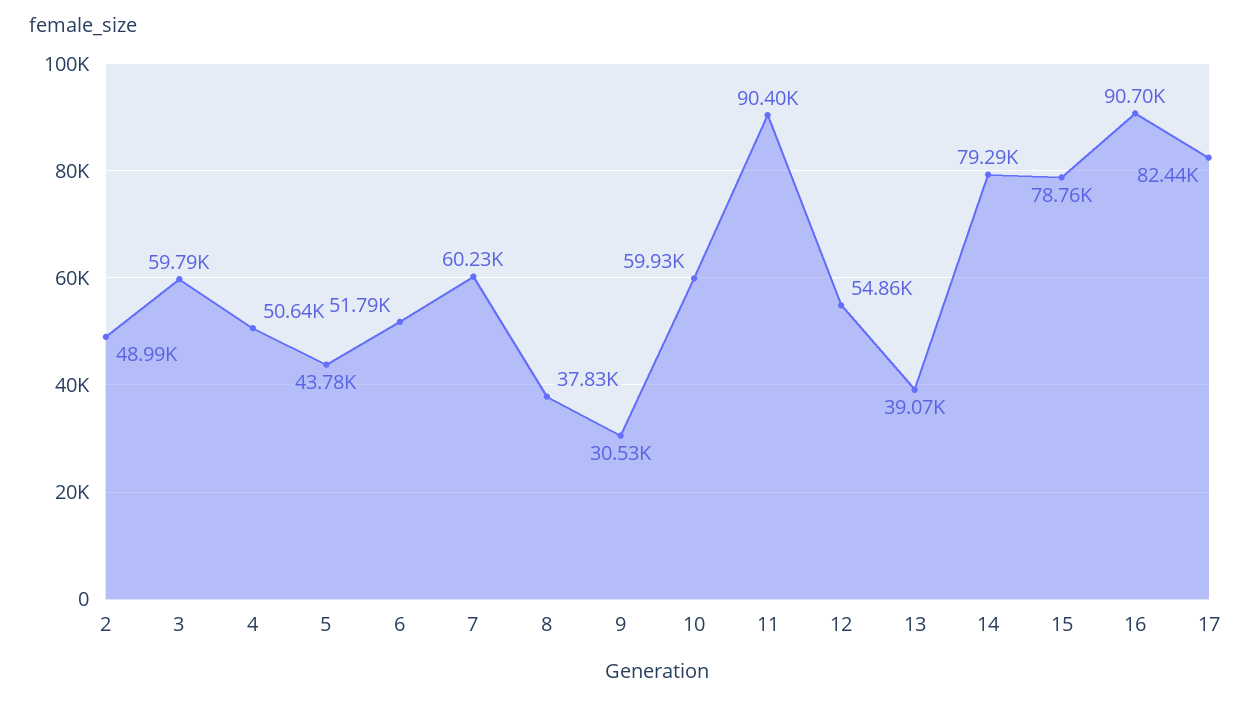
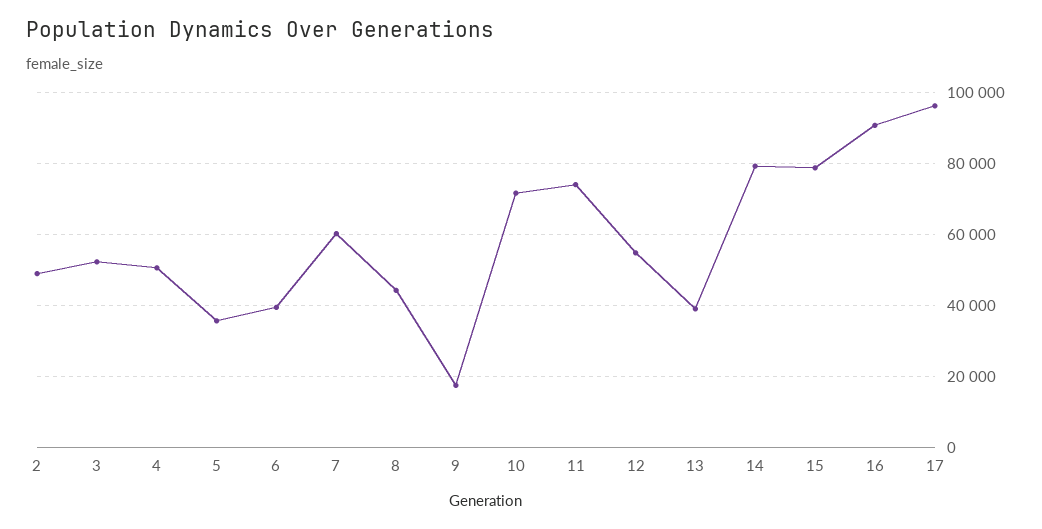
  {
    "2": 48990,
-   "3": 59790,
+   "3": 52000,
    "4": 50640,
-   "5": 43780,
+   "5": 36000,
-   "6": 51790,
+   "6": 40000,
    "7": 60230,
-   "8": 37830,
+   "8": 44000,
-   "9": 30530,
+   "9": 18000,
-   "10": 59930,
+   "10": 72000,
-   "11": 90400,
+   "11": 74000,
    "12": 54860,
    "13": 39070,
    "14": 79290,
    "15": 78760,
    "16": 90700,
-   "17": 82440
+   "17": 96000
  }

